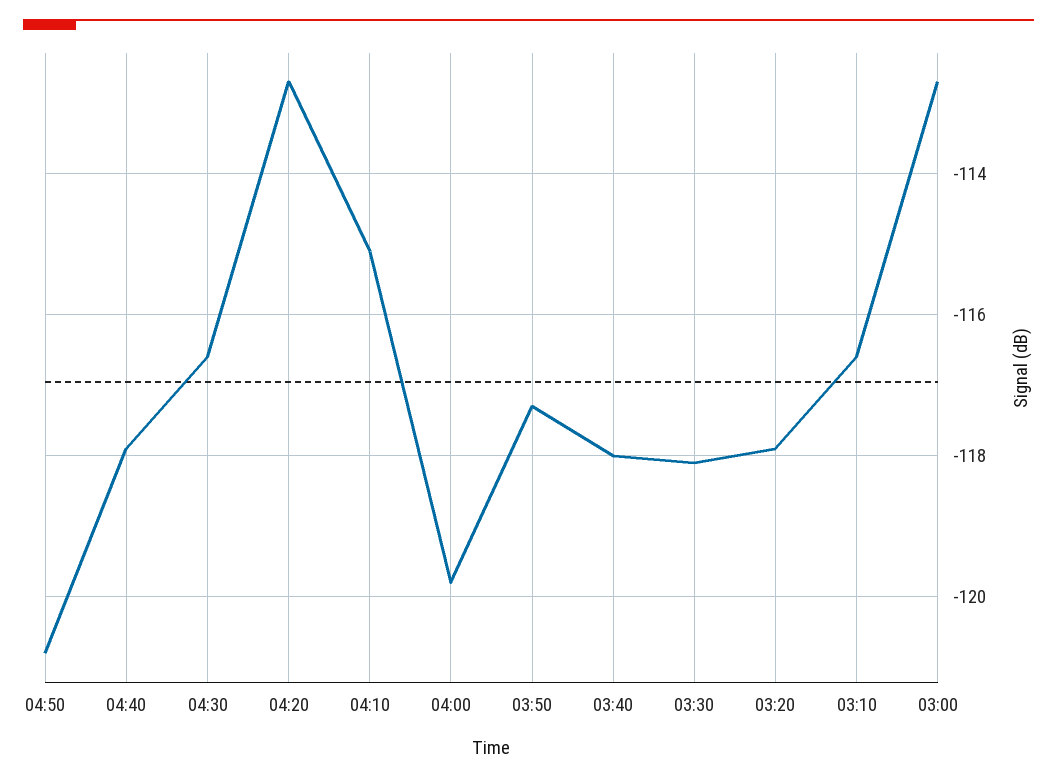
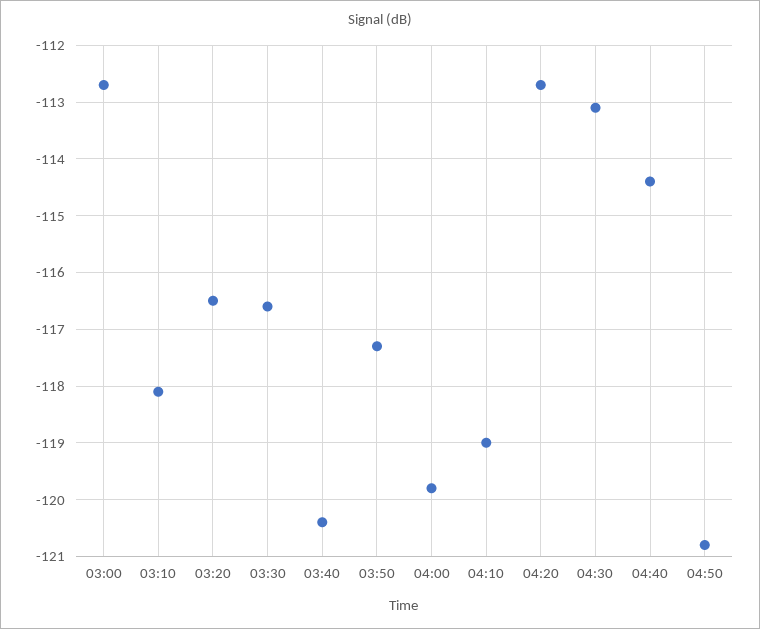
  {
    "04:50": -121,
-   "04:40": -118,
+   "04:40": -114.5,
-   "04:30": -116.5,
+   "04:30": -113,
    "04:20": -112.5,
-   "04:10": -115,
+   "04:10": -119,
    "04:00": -120,
    "03:50": -117.5,
-   "03:40": -118,
+   "03:40": -120.5,
-   "03:30": -118,
+   "03:30": -116.5,
-   "03:20": -118,
+   "03:20": -116.5,
-   "03:10": -116.5,
+   "03:10": -118,
    "03:00": -112.5
  }

